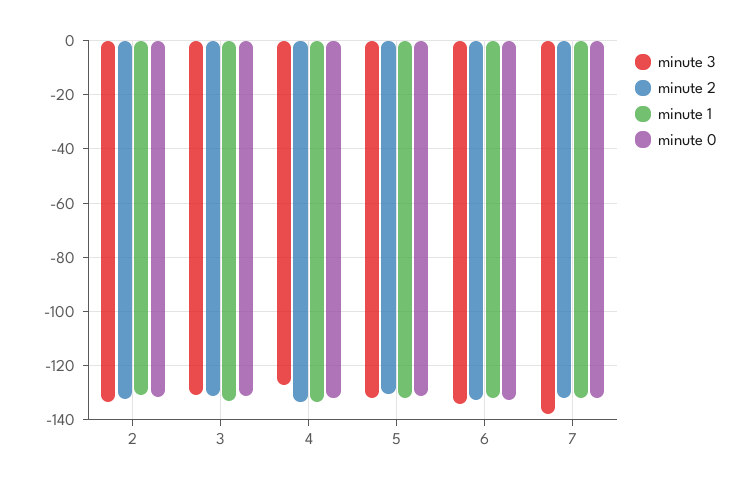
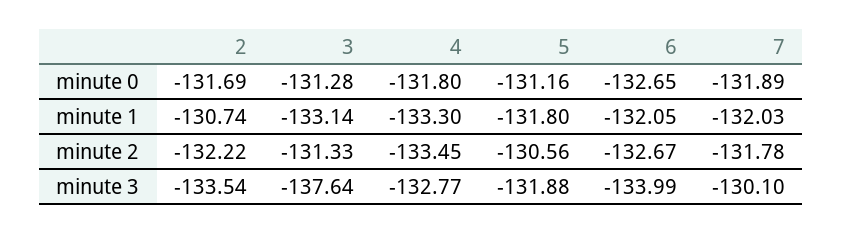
  {
    "minute 3": {
      "2": -133.54,
-     "3": -130,
+     "3": -137.64,
-     "4": -127.5,
+     "4": -132.77,
      "5": -131.88,
      "6": -133.99,
-     "7": -137.5
+     "7": -130.1
    },
    "minute 2": {
      "2": -132.22,
      "3": -131.33,
      "4": -133.45,
      "5": -130.56,
      "6": -132.67,
      "7": -131.78
    },
    "minute 1": {
      "2": -130.74,
      "3": -133.14,
      "4": -133.3,
      "5": -131.8,
      "6": -132.05,
      "7": -132.03
    },
    "minute 0": {
      "2": -131.69,
      "3": -131.28,
      "4": -131.8,
      "5": -131.16,
      "6": -132.65,
      "7": -131.89
    }
  }

